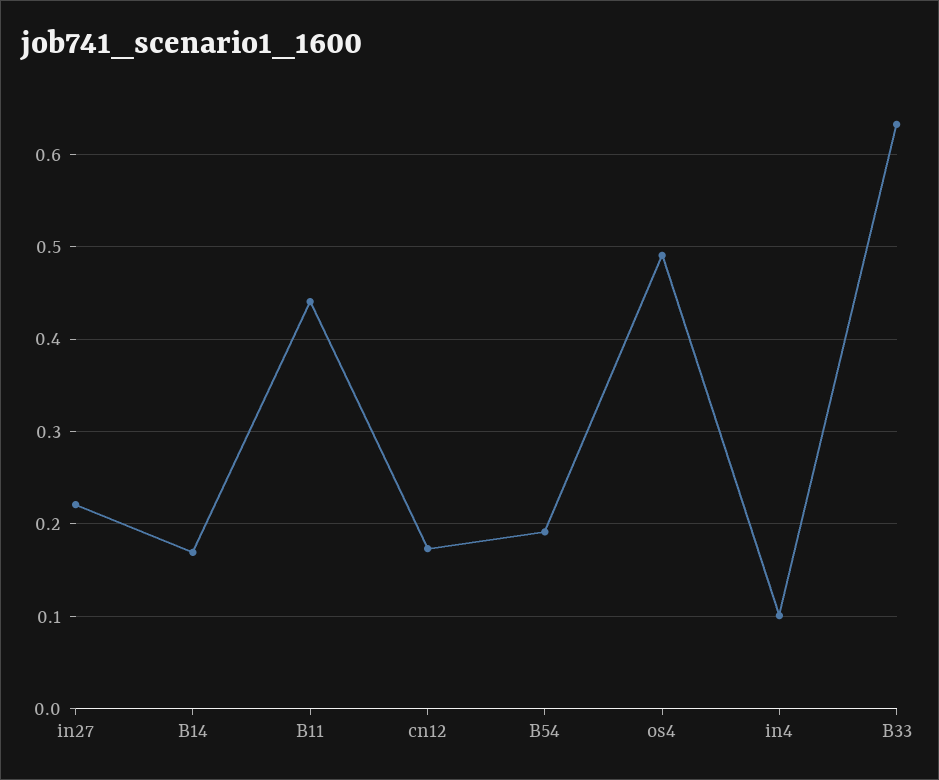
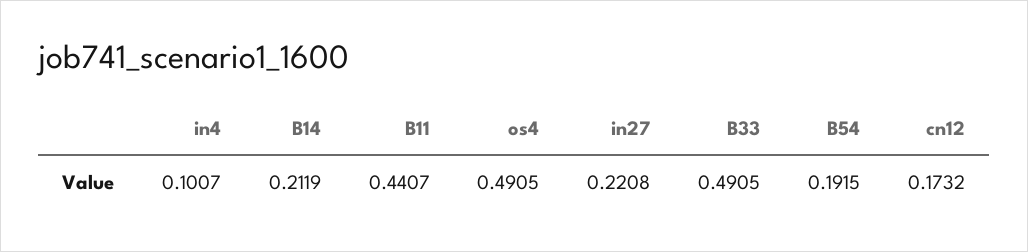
  {
    "in27": 0.2208,
-   "B14": 0.17,
+   "B14": 0.2119,
    "B11": 0.4407,
    "cn12": 0.1732,
    "B54": 0.1915,
    "os4": 0.4905,
    "in4": 0.1007,
-   "B33": 0.63
+   "B33": 0.4905
  }

